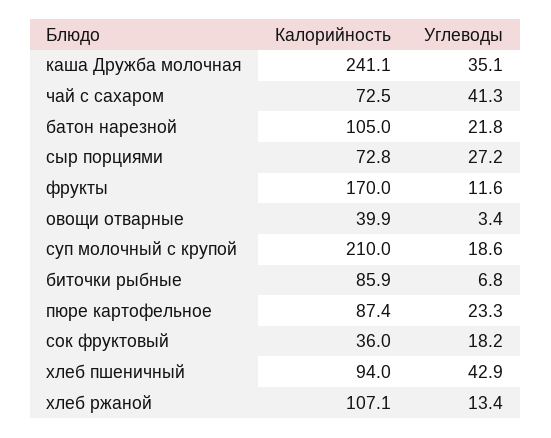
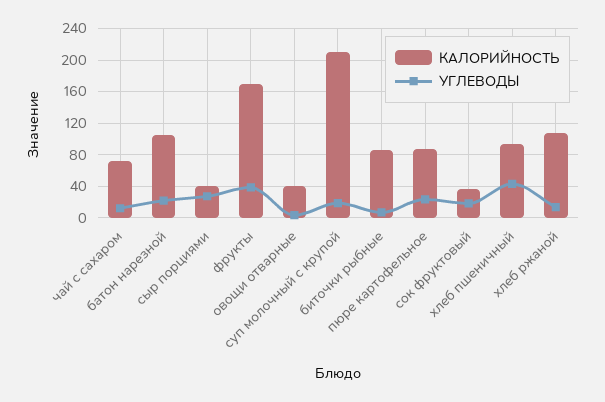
  {
    "Калорийность": {
-     "каша Дружба молочная": 241.1,
      "чай с сахаром": 72.5,
      "батон нарезной": 105,
-     "сыр порциями": 72.8,
+     "сыр порциями": 40,
      "фрукты": 170,
      "овощи отварные": 39.9,
      "суп молочный с крупой": 210,
      "биточки рыбные": 85.9,
      "пюре картофельное": 87.4,
      "сок фруктовый": 36,
      "хлеб пшеничный": 94,
      "хлеб ржаной": 107.1
    },
    "Углеводы": {
-     "каша Дружба молочная": 35.1,
-     "чай с сахаром": 41.3,
+     "чай с сахаром": 10,
      "батон нарезной": 21.8,
      "сыр порциями": 27.2,
-     "фрукты": 11.6,
+     "фрукты": 40,
      "овощи отварные": 3.4,
      "суп молочный с крупой": 18.6,
      "биточки рыбные": 6.8,
      "пюре картофельное": 23.3,
      "сок фруктовый": 18.2,
      "хлеб пшеничный": 42.9,
      "хлеб ржаной": 13.4
    }
  }

